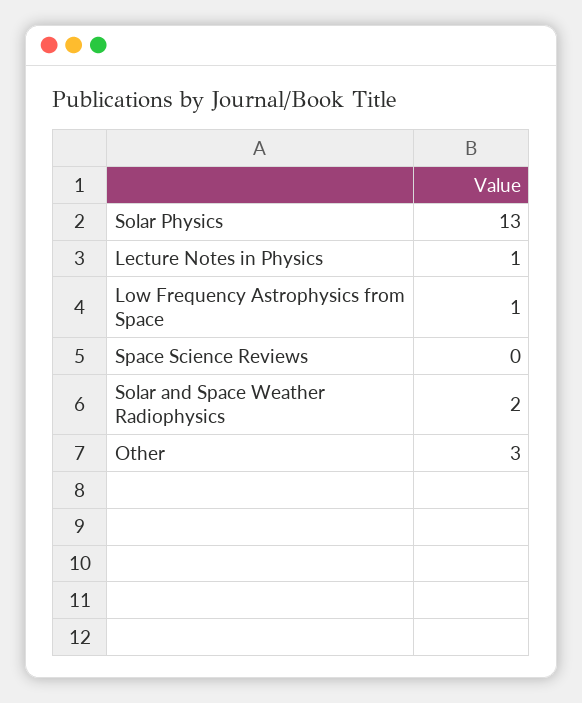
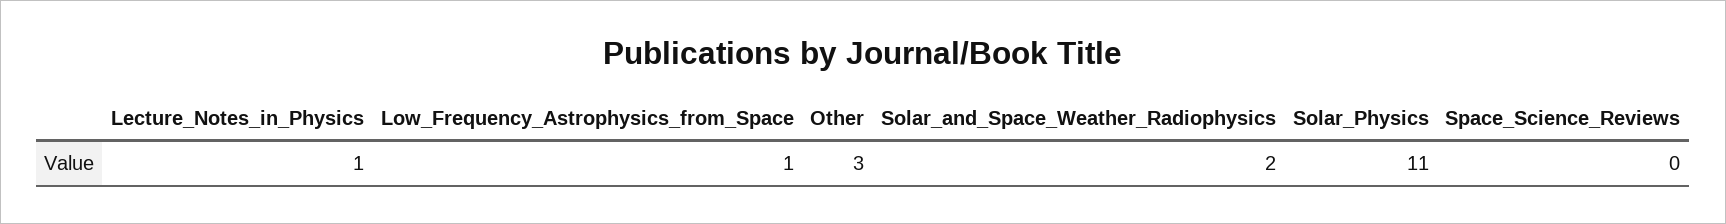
  {
-   "Solar Physics": 13,
+   "Solar Physics": 11,
    "Lecture Notes in Physics": 1,
    "Low Frequency Astrophysics from Space": 1,
    "Space Science Reviews": 0,
    "Solar and Space Weather Radiophysics": 2,
    "Other": 3
  }

